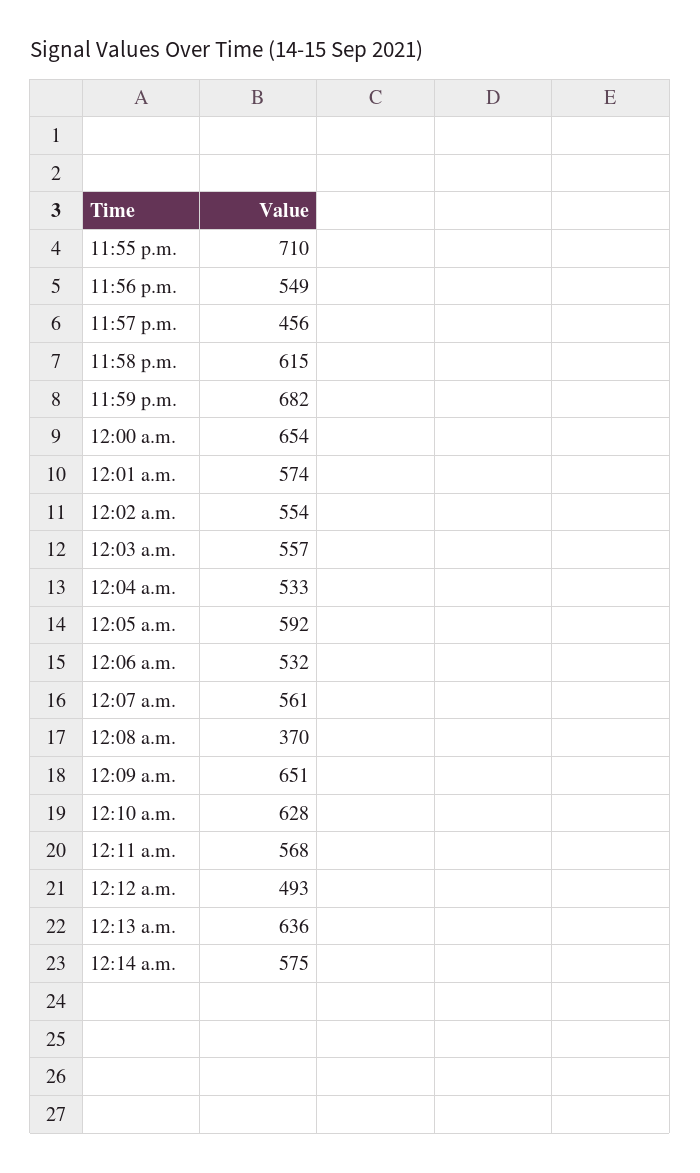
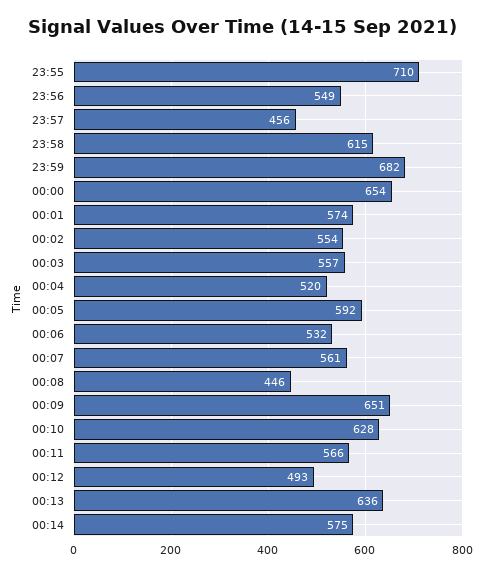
  {
    "11:55 p.m.": 710,
    "11:56 p.m.": 549,
    "11:57 p.m.": 456,
    "11:58 p.m.": 615,
    "11:59 p.m.": 682,
    "12:00 a.m.": 654,
    "12:01 a.m.": 574,
    "12:02 a.m.": 554,
    "12:03 a.m.": 557,
-   "12:04 a.m.": 533,
+   "12:04 a.m.": 520,
    "12:05 a.m.": 592,
    "12:06 a.m.": 532,
    "12:07 a.m.": 561,
-   "12:08 a.m.": 370,
+   "12:08 a.m.": 446,
    "12:09 a.m.": 651,
    "12:10 a.m.": 628,
-   "12:11 a.m.": 568,
+   "12:11 a.m.": 566,
    "12:12 a.m.": 493,
    "12:13 a.m.": 636,
    "12:14 a.m.": 575
  }

